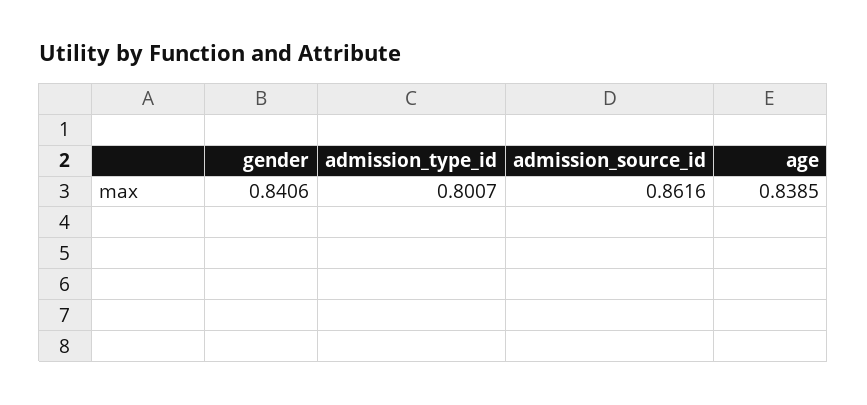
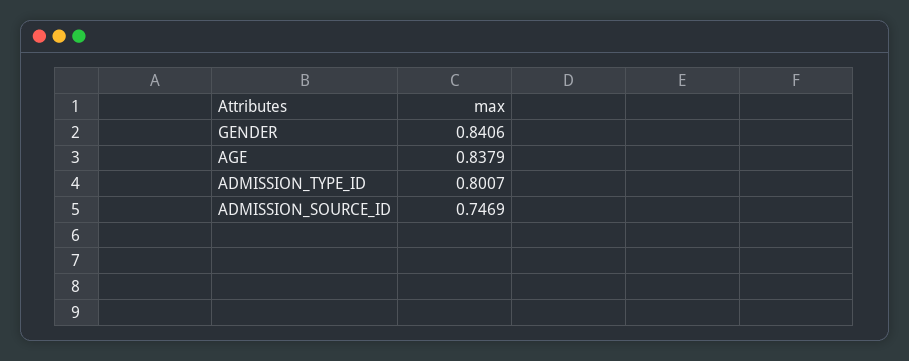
  {
    "gender": 0.8406,
    "admission_type_id": 0.8007,
-   "admission_source_id": 0.8616,
+   "admission_source_id": 0.7469,
-   "age": 0.8385
+   "age": 0.8379
  }

